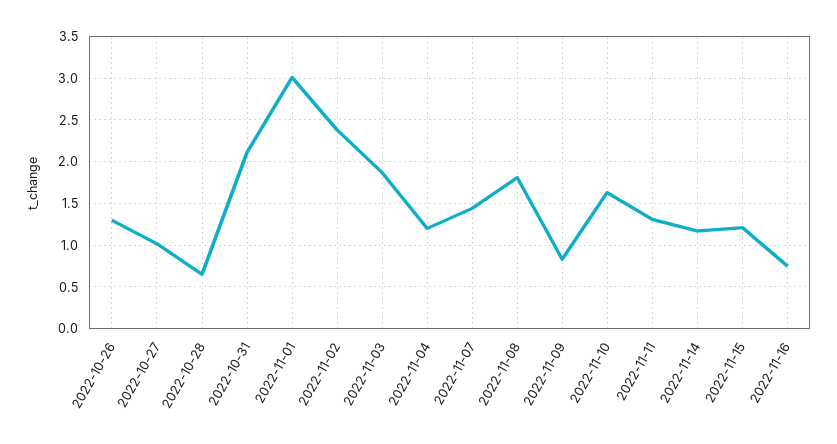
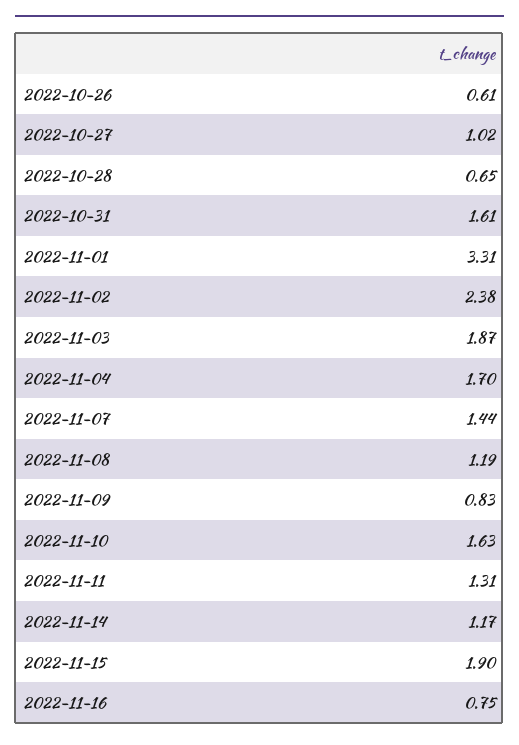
  {
-   "2022-10-26": 1.3,
+   "2022-10-26": 0.61,
    "2022-10-27": 1.02,
    "2022-10-28": 0.65,
-   "2022-10-31": 2.1,
+   "2022-10-31": 1.61,
-   "2022-11-01": 3,
+   "2022-11-01": 3.31,
    "2022-11-02": 2.38,
    "2022-11-03": 1.87,
-   "2022-11-04": 1.2,
+   "2022-11-04": 1.7,
    "2022-11-07": 1.44,
-   "2022-11-08": 1.8,
+   "2022-11-08": 1.19,
    "2022-11-09": 0.83,
    "2022-11-10": 1.63,
    "2022-11-11": 1.31,
    "2022-11-14": 1.17,
-   "2022-11-15": 1.2,
+   "2022-11-15": 1.9,
    "2022-11-16": 0.75
  }

